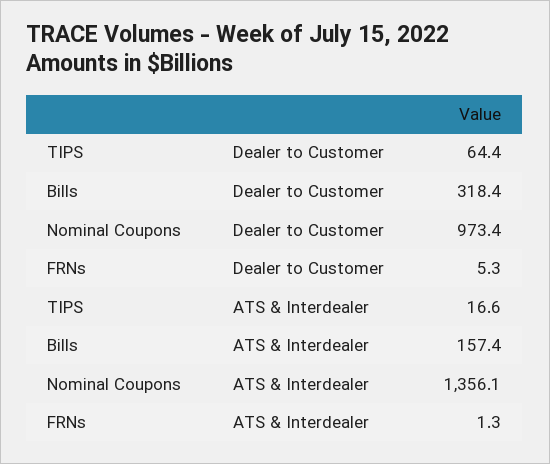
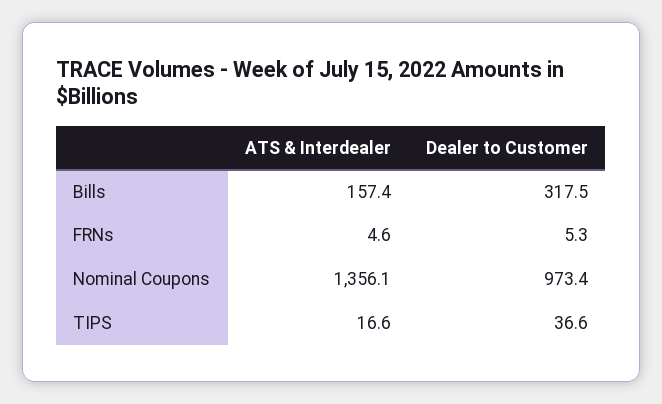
  {
    "TIPS": {
-     "Dealer to Customer": 64.4,
+     "Dealer to Customer": 36.6,
      "ATS & Interdealer": 16.6
    },
    "Bills": {
-     "Dealer to Customer": 318.4,
+     "Dealer to Customer": 317.5,
      "ATS & Interdealer": 157.4
    },
    "Nominal Coupons": {
      "Dealer to Customer": 973.4,
      "ATS & Interdealer": 1356.1
    },
    "FRNs": {
      "Dealer to Customer": 5.3,
-     "ATS & Interdealer": 1.3
+     "ATS & Interdealer": 4.6
    }
  }

